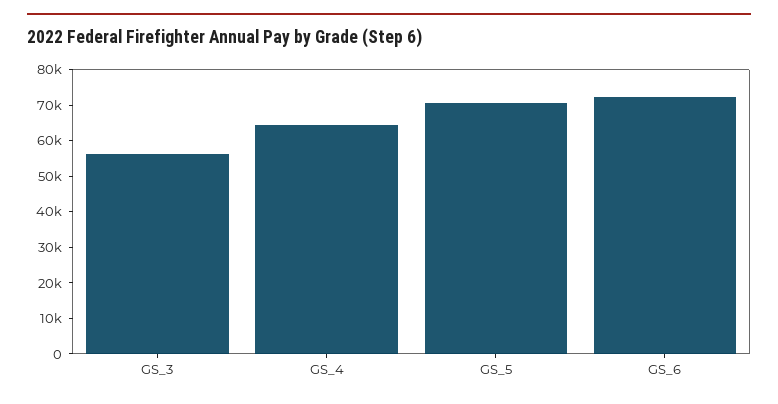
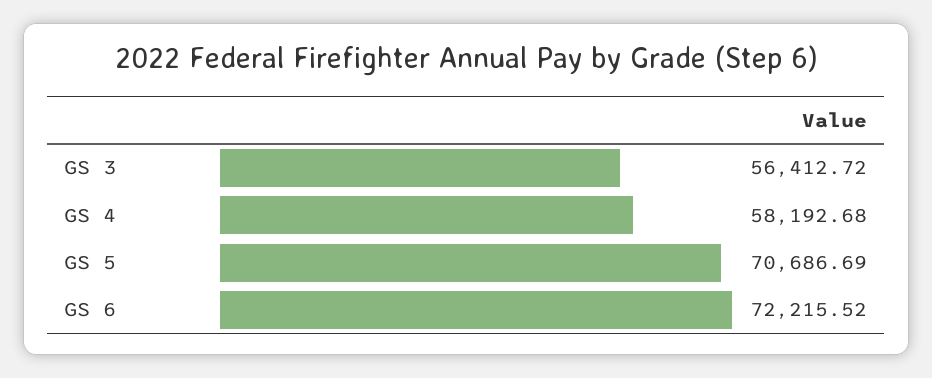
  {
    "GS_3": 56412.72,
-   "GS_4": 65000,
+   "GS_4": 58192.68,
    "GS_5": 70686.69,
    "GS_6": 72215.52
  }

